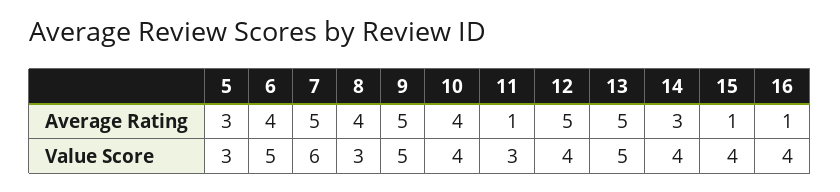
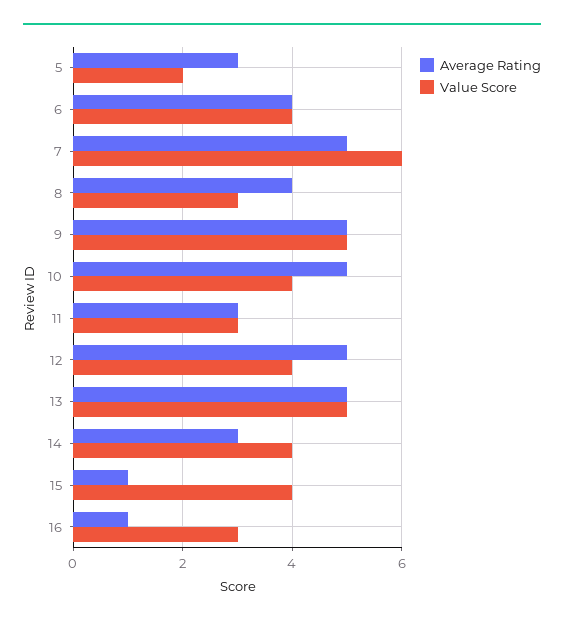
  {
    "Average Rating": {
      "5": 3,
      "6": 4,
      "7": 5,
      "8": 4,
      "9": 5,
-     "10": 4,
+     "10": 5,
-     "11": 1,
+     "11": 3,
      "12": 5,
      "13": 5,
      "14": 3,
      "15": 1,
      "16": 1
    },
    "Value Score": {
-     "5": 3,
+     "5": 2,
-     "6": 5,
+     "6": 4,
      "7": 6,
      "8": 3,
      "9": 5,
      "10": 4,
      "11": 3,
      "12": 4,
      "13": 5,
      "14": 4,
      "15": 4,
-     "16": 4
+     "16": 3
    }
  }

